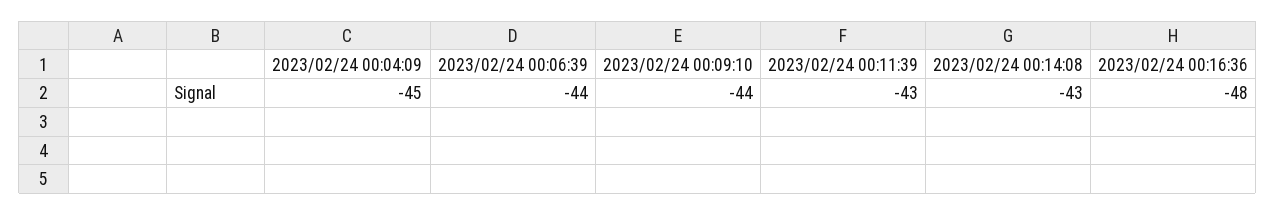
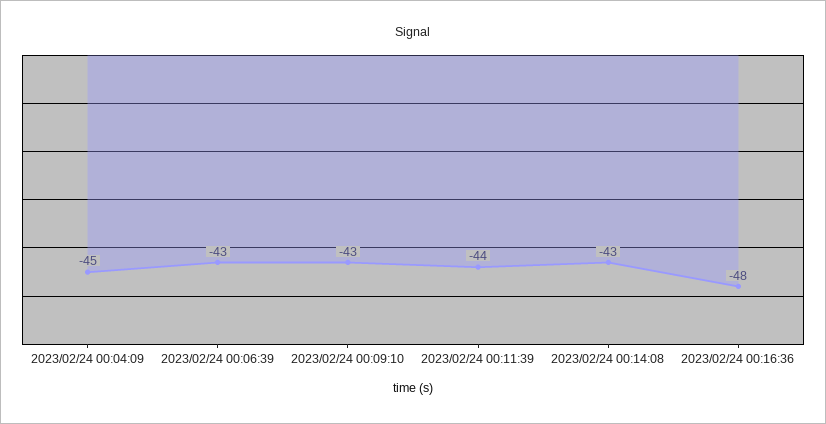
  {
    "2023/02/24 00:04:09": -45,
-   "2023/02/24 00:06:39": -44,
+   "2023/02/24 00:06:39": -43,
-   "2023/02/24 00:09:10": -44,
+   "2023/02/24 00:09:10": -43,
-   "2023/02/24 00:11:39": -43,
+   "2023/02/24 00:11:39": -44,
    "2023/02/24 00:14:08": -43,
    "2023/02/24 00:16:36": -48
  }

